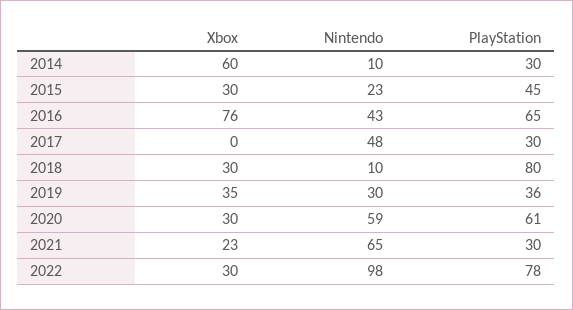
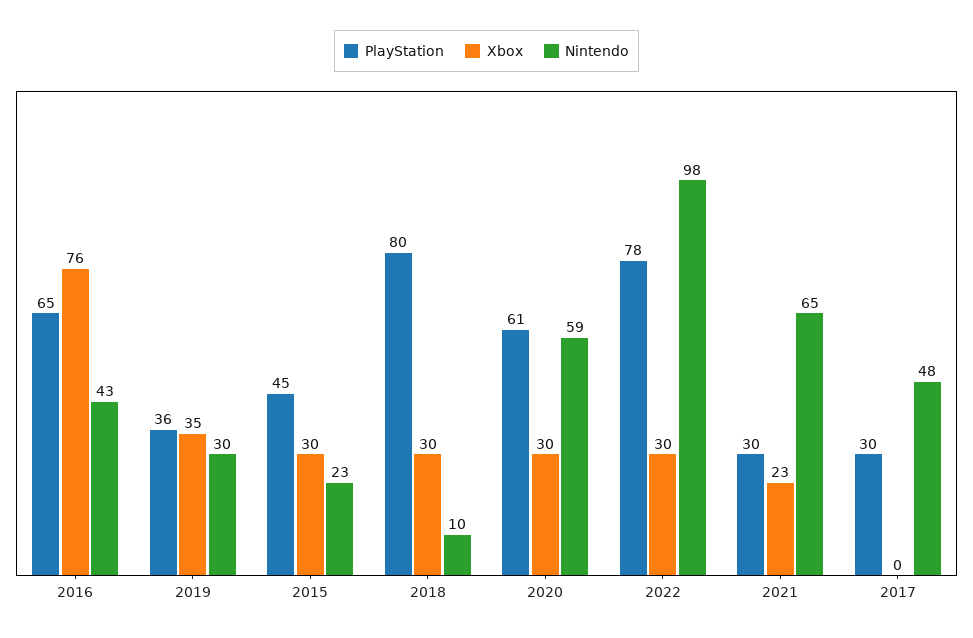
  {
    "Xbox": {
-     "2014": 60,
      "2015": 30,
      "2016": 76,
      "2017": 0,
      "2018": 30,
      "2019": 35,
      "2020": 30,
      "2021": 23,
      "2022": 30
    },
    "Nintendo": {
-     "2014": 10,
      "2015": 23,
      "2016": 43,
      "2017": 48,
      "2018": 10,
      "2019": 30,
      "2020": 59,
      "2021": 65,
      "2022": 98
    },
    "PlayStation": {
-     "2014": 30,
      "2015": 45,
      "2016": 65,
      "2017": 30,
      "2018": 80,
      "2019": 36,
      "2020": 61,
      "2021": 30,
      "2022": 78
    }
  }

